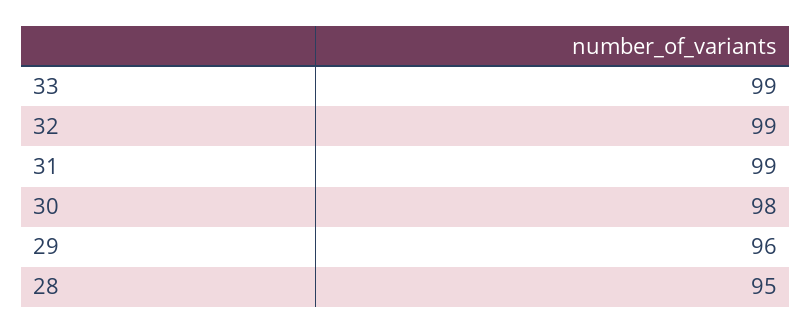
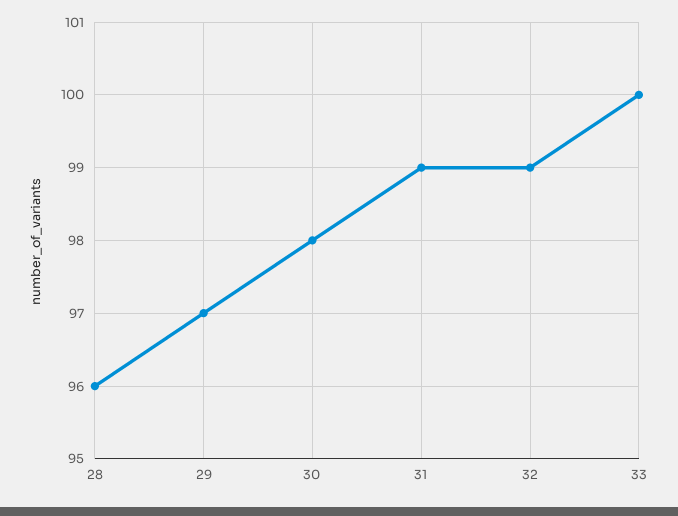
  {
-   "33": 99,
+   "33": 100,
    "32": 99,
    "31": 99,
    "30": 98,
-   "29": 96,
+   "29": 97,
-   "28": 95
+   "28": 96
  }

